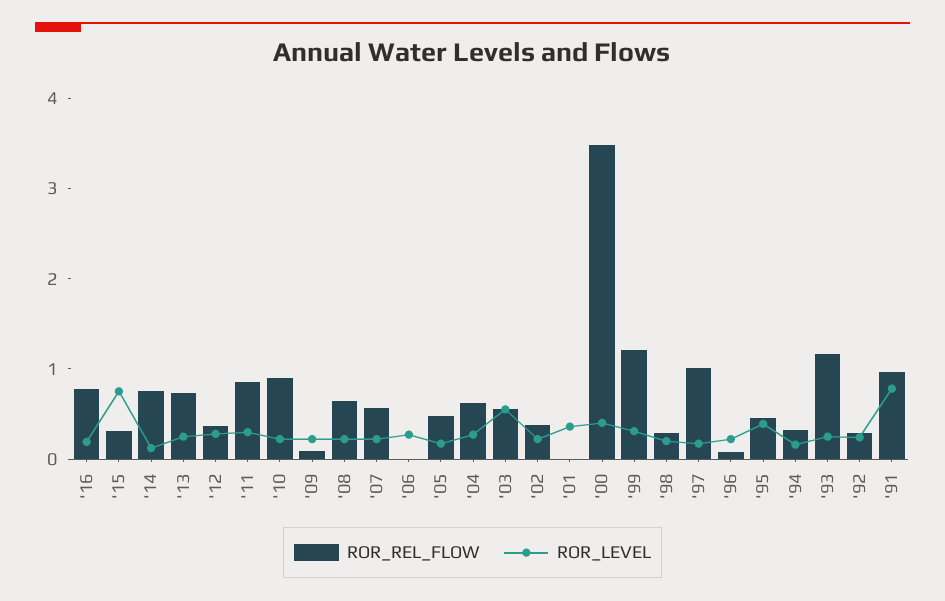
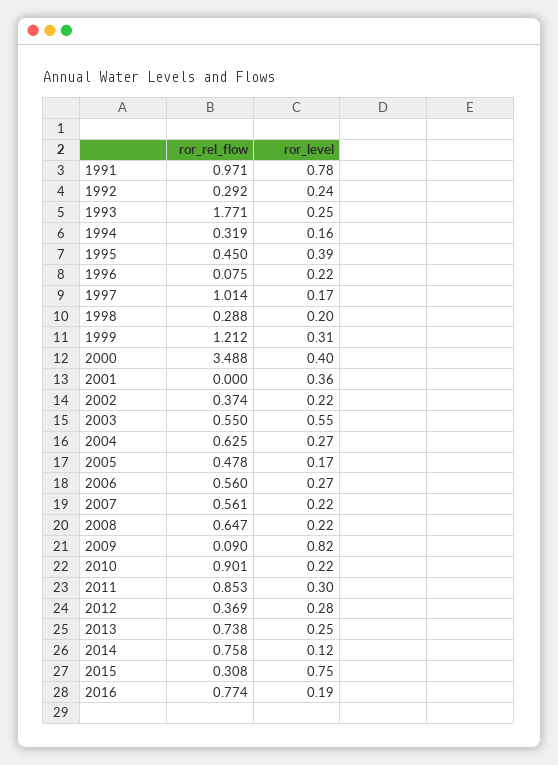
  {
    "ROR_REL_FLOW": {
      "'16": 0.774,
      "'15": 0.308,
      "'14": 0.758,
      "'13": 0.738,
      "'12": 0.369,
      "'11": 0.853,
      "'10": 0.901,
      "'09": 0.09,
      "'08": 0.647,
      "'07": 0.561,
-     "'06": 0,
+     "'06": 0.56,
      "'05": 0.478,
      "'04": 0.625,
      "'03": 0.55,
      "'02": 0.374,
      "'01": 0,
      "'00": 3.488,
      "'99": 1.212,
      "'98": 0.288,
      "'97": 1.014,
      "'96": 0.075,
      "'95": 0.45,
      "'94": 0.319,
-     "'93": 1.2,
+     "'93": 1.771,
      "'92": 0.292,
      "'91": 0.971
    },
    "ROR_LEVEL": {
      "'16": 0.19,
      "'15": 0.75,
      "'14": 0.12,
      "'13": 0.25,
      "'12": 0.28,
      "'11": 0.3,
      "'10": 0.22,
-     "'09": 0.2,
+     "'09": 0.82,
      "'08": 0.22,
      "'07": 0.22,
      "'06": 0.27,
      "'05": 0.17,
      "'04": 0.27,
      "'03": 0.55,
      "'02": 0.22,
      "'01": 0.36,
      "'00": 0.4,
      "'99": 0.31,
      "'98": 0.2,
      "'97": 0.17,
      "'96": 0.22,
      "'95": 0.39,
      "'94": 0.16,
      "'93": 0.25,
      "'92": 0.24,
      "'91": 0.78
    }
  }

